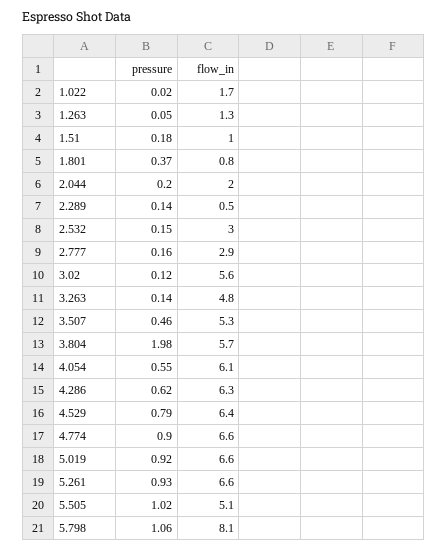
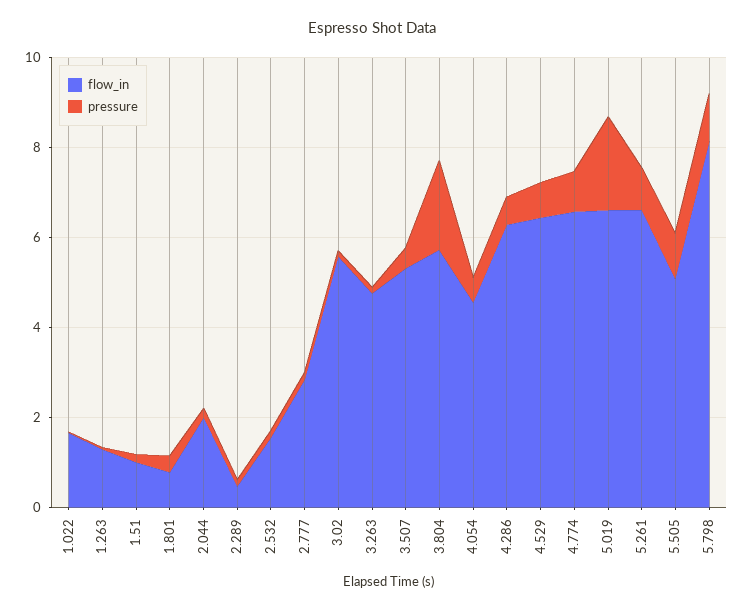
  {
    "pressure": {
      "1.022": 0.02,
      "1.263": 0.05,
      "1.51": 0.18,
      "1.801": 0.37,
      "2.044": 0.2,
      "2.289": 0.14,
      "2.532": 0.15,
      "2.777": 0.16,
      "3.02": 0.12,
      "3.263": 0.14,
      "3.507": 0.46,
      "3.804": 1.98,
      "4.054": 0.55,
      "4.286": 0.62,
      "4.529": 0.79,
      "4.774": 0.9,
-     "5.019": 0.92,
+     "5.019": 2,
      "5.261": 0.93,
      "5.505": 1.02,
      "5.798": 1.06
    },
    "flow_in": {
      "1.022": 1.7,
      "1.263": 1.3,
      "1.51": 1,
      "1.801": 0.8,
      "2.044": 2,
      "2.289": 0.5,
-     "2.532": 3,
+     "2.532": 1.5,
      "2.777": 2.9,
      "3.02": 5.6,
      "3.263": 4.8,
      "3.507": 5.3,
      "3.804": 5.7,
-     "4.054": 6.1,
+     "4.054": 4.5,
      "4.286": 6.3,
      "4.529": 6.4,
      "4.774": 6.6,
      "5.019": 6.6,
      "5.261": 6.6,
      "5.505": 5.1,
      "5.798": 8.1
    }
  }

